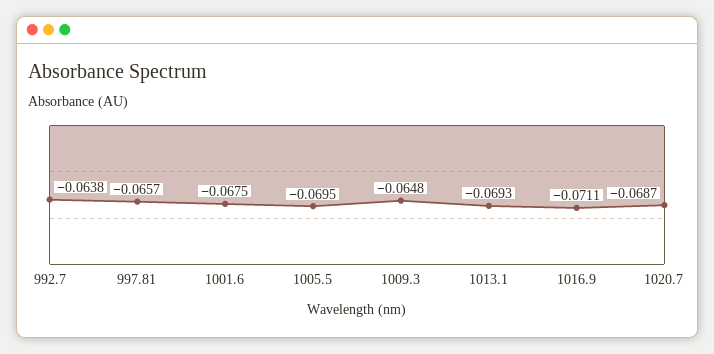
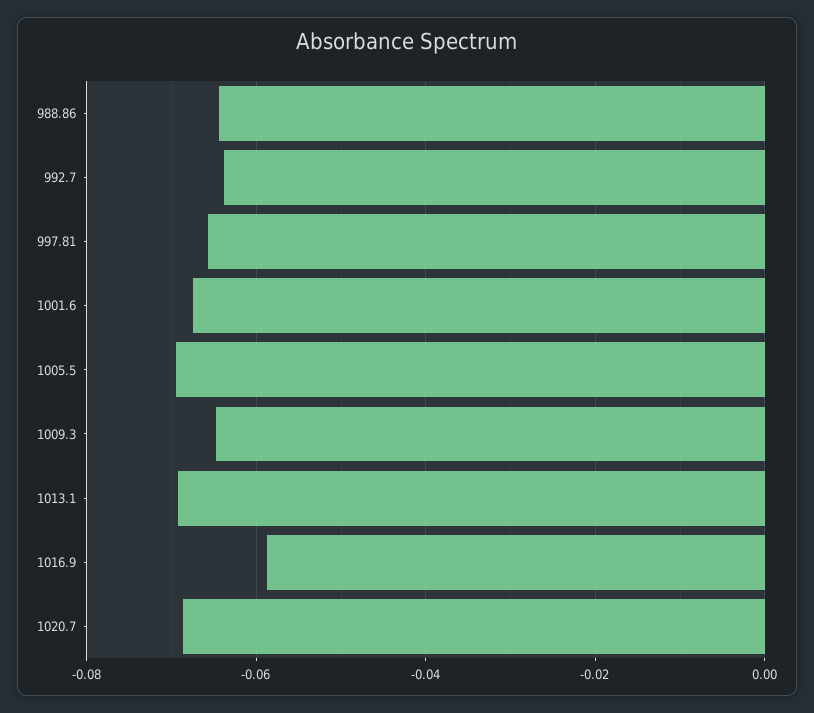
  {
    "992.7": -0.0638,
    "997.81": -0.0657,
    "1001.6": -0.0675,
    "1005.5": -0.0695,
    "1009.3": -0.0648,
    "1013.1": -0.0693,
-   "1016.9": -0.0711,
+   "1016.9": -0.058,
-   "1020.7": -0.0687
+   "1020.7": -0.0687,
+   "988.86": -0.064
  }

